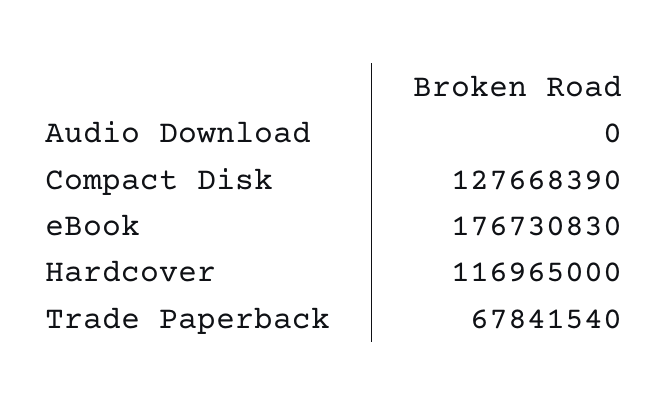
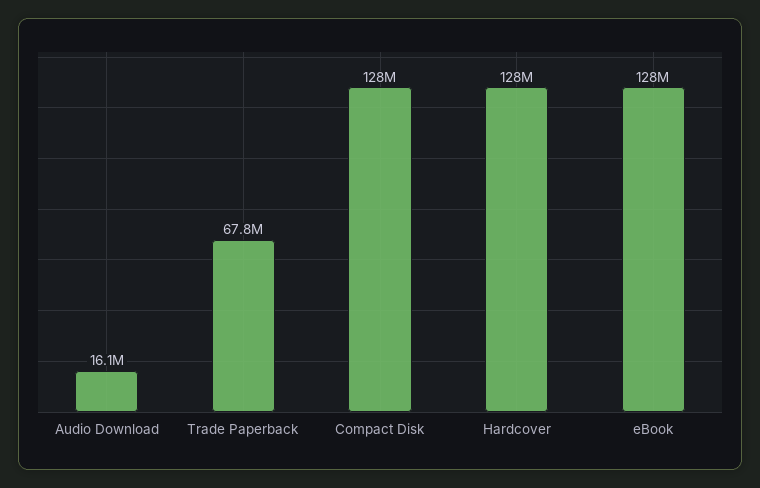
  {
-   "Audio Download": 0,
+   "Audio Download": 16100000,
    "Compact Disk": 127668390,
-   "eBook": 176730830,
+   "eBook": 128000000,
-   "Hardcover": 116965000,
+   "Hardcover": 128000000,
    "Trade Paperback": 67841540
  }

